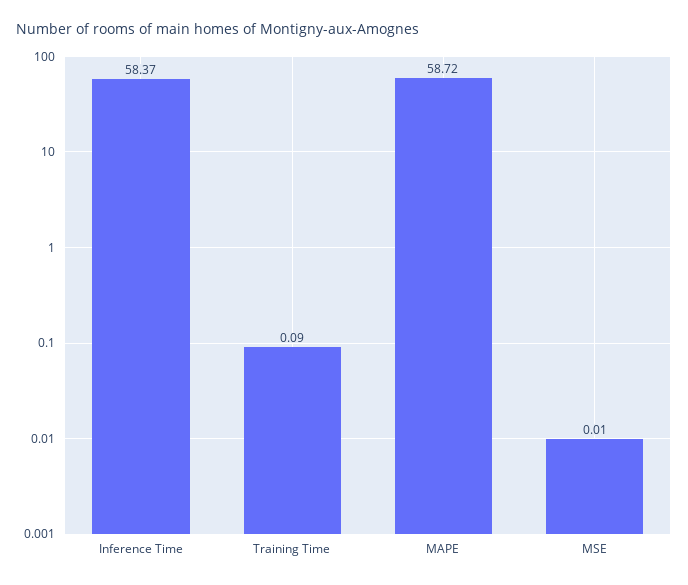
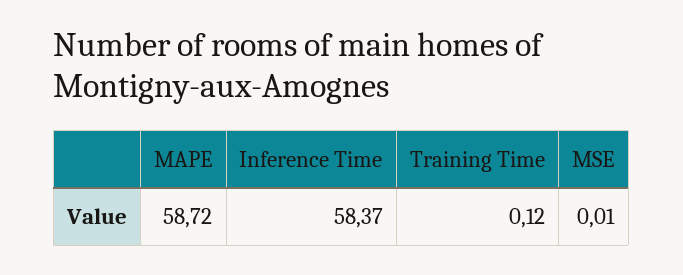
  {
    "Inference Time": 58.37,
-   "Training Time": 0.09,
+   "Training Time": 0.12,
    "MAPE": 58.72,
    "MSE": 0.01
  }

